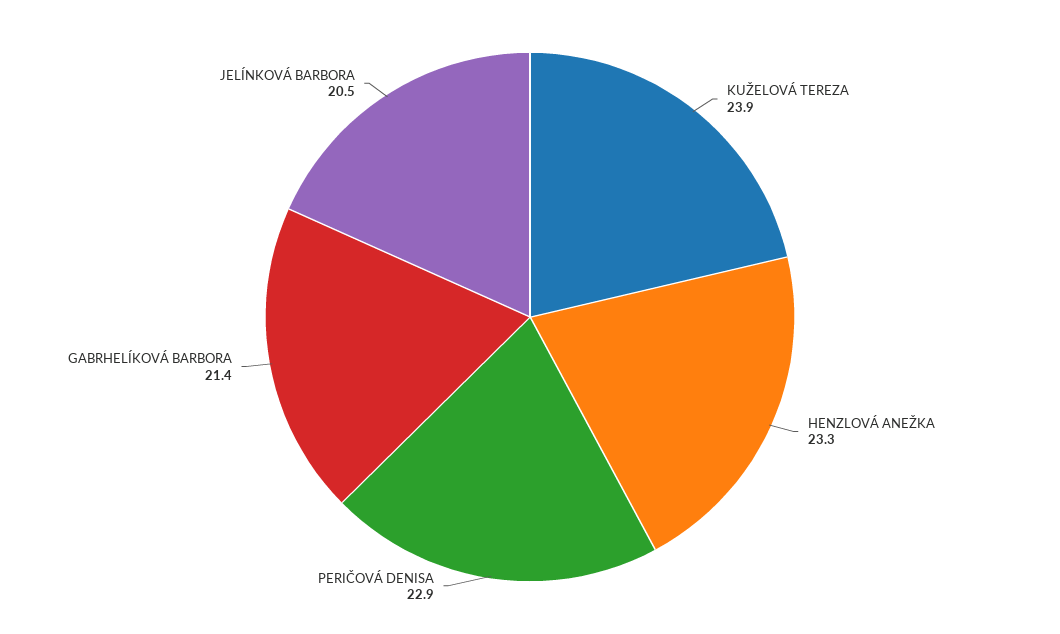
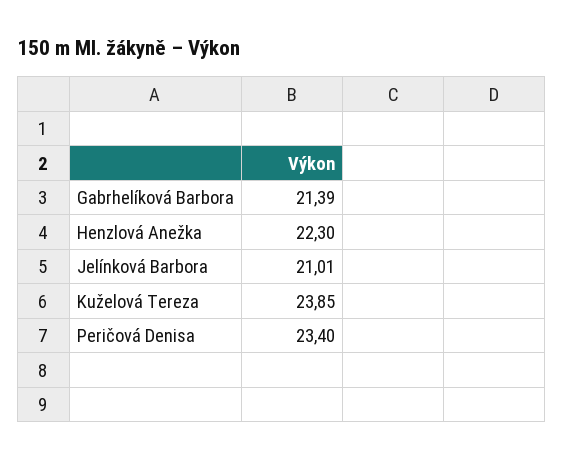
  {
    "KUŽELOVÁ TEREZA": 23.85,
-   "HENZLOVÁ ANEŽKA": 23.3,
+   "HENZLOVÁ ANEŽKA": 22.3,
-   "PERIČOVÁ DENISA": 22.9,
+   "PERIČOVÁ DENISA": 23.4,
    "GABRHELÍKOVÁ BARBORA": 21.39,
-   "JELÍNKOVÁ BARBORA": 20.5
+   "JELÍNKOVÁ BARBORA": 21.01
  }

